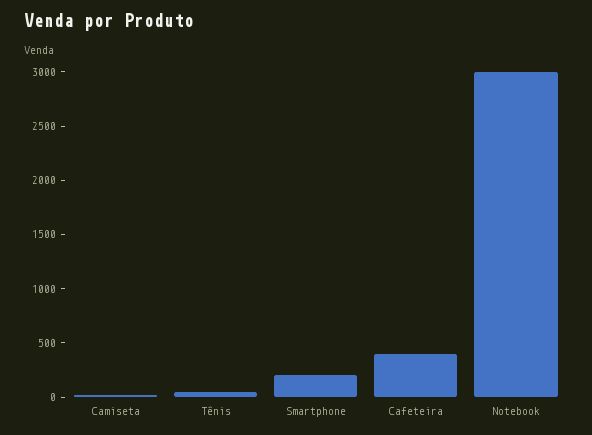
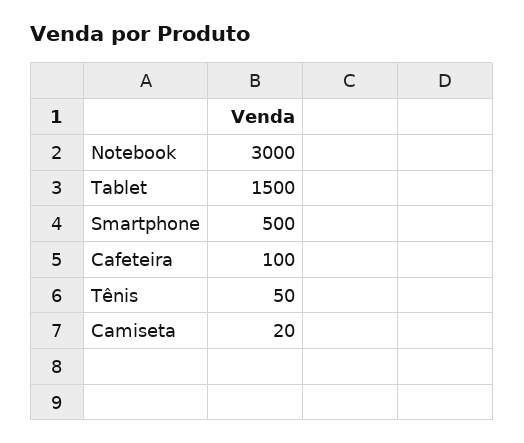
  {
    "Camiseta": 20,
    "Tênis": 50,
-   "Smartphone": 200,
+   "Smartphone": 500,
-   "Cafeteira": 400,
+   "Cafeteira": 100,
-   "Notebook": 3000
+   "Notebook": 3000,
+   "Tablet": 1500
  }

